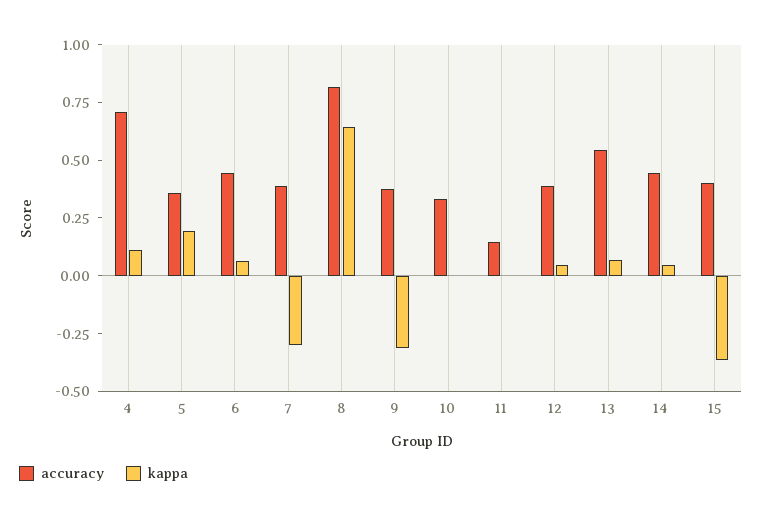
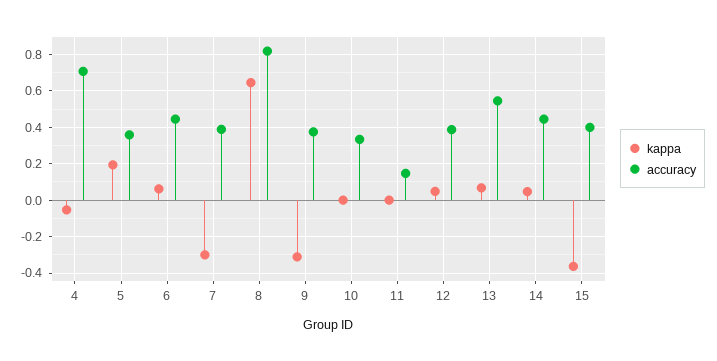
  {
    "accuracy": {
      "4": 0.7,
      "5": 0.35,
      "6": 0.45,
      "7": 0.4,
      "8": 0.8,
      "9": 0.4,
      "10": 0.35,
      "11": 0.15,
      "12": 0.4,
      "13": 0.55,
      "14": 0.45,
      "15": 0.4
    },
    "kappa": {
-     "4": 0.1,
+     "4": -0.05,
      "5": 0.2,
      "6": 0.05,
      "7": -0.3,
      "8": 0.65,
      "9": -0.3,
      "10": 0,
      "11": 0,
      "12": 0.05,
      "13": 0.05,
      "14": 0.05,
      "15": -0.35
    }
  }

